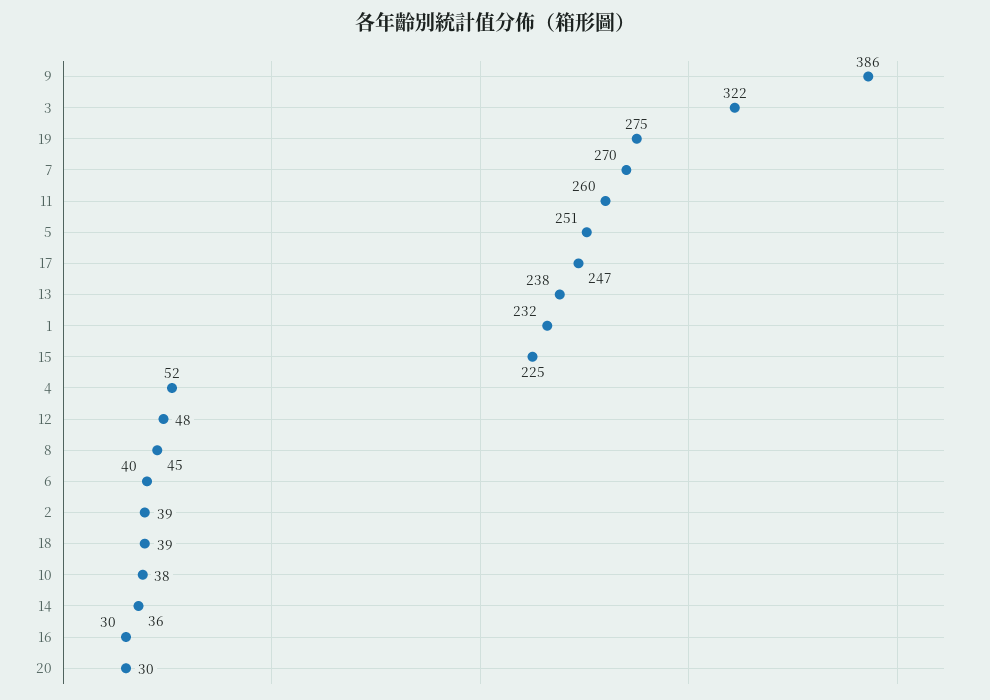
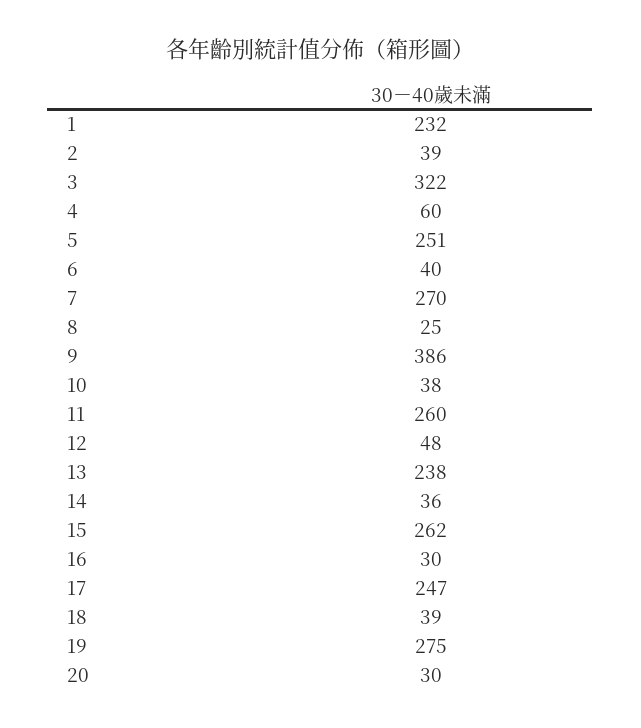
  {
    "9": 386,
    "3": 322,
    "19": 275,
    "7": 270,
    "11": 260,
    "5": 251,
    "17": 247,
    "13": 238,
    "1": 232,
-   "15": 225,
+   "15": 262,
-   "4": 52,
+   "4": 60,
    "12": 48,
-   "8": 45,
+   "8": 25,
    "6": 40,
    "2": 39,
    "18": 39,
    "10": 38,
    "14": 36,
    "16": 30,
    "20": 30
  }

